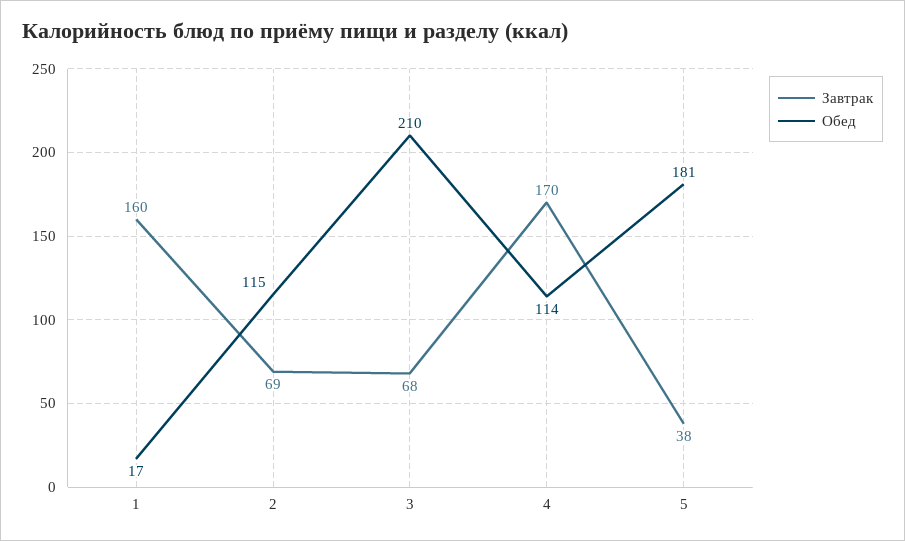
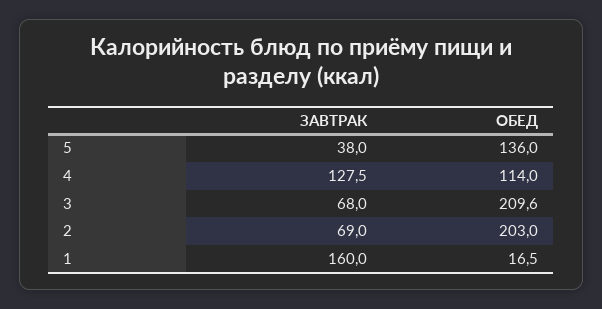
  {
    "Завтрак": {
      "1": 160,
      "2": 69,
      "3": 68,
-     "4": 170,
+     "4": 127.5,
      "5": 38
    },
    "Обед": {
      "1": 16.5,
-     "2": 115,
+     "2": 203,
      "3": 209.6,
      "4": 114,
-     "5": 181
+     "5": 136
    }
  }

